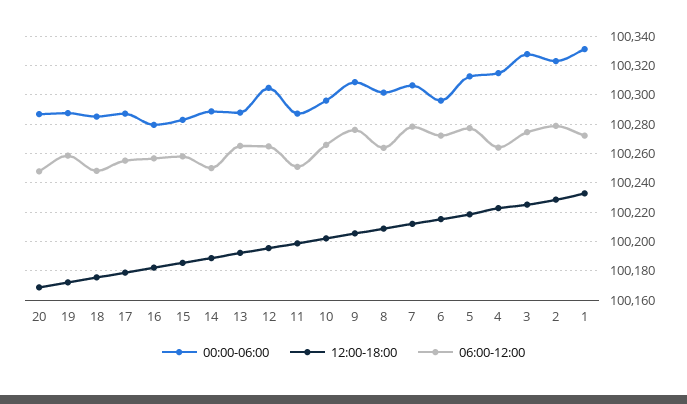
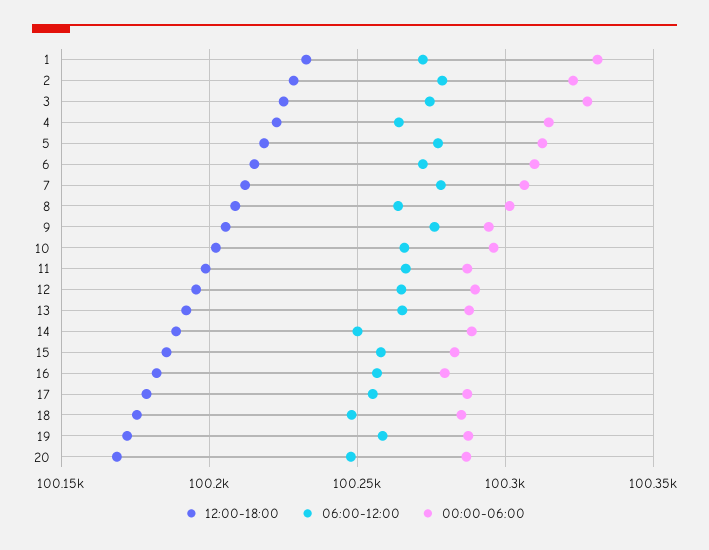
  {
    "00:00-06:00": {
      "20": 100285,
      "19": 100290,
      "18": 100285,
      "17": 100285,
      "16": 100280,
      "15": 100285,
      "14": 100290,
      "13": 100290,
-     "12": 100305,
+     "12": 100290,
      "11": 100285,
      "10": 100295,
-     "9": 100310,
+     "9": 100295,
      "8": 100300,
      "7": 100305,
-     "6": 100295,
+     "6": 100310,
      "5": 100315,
      "4": 100315,
      "3": 100330,
      "2": 100325,
      "1": 100330
    },
    "12:00-18:00": {
      "20": 100170,
      "19": 100170,
      "18": 100175,
      "17": 100180,
      "16": 100180,
      "15": 100185,
      "14": 100190,
      "13": 100190,
      "12": 100195,
      "11": 100200,
      "10": 100200,
      "9": 100205,
      "8": 100210,
      "7": 100210,
      "6": 100215,
      "5": 100220,
      "4": 100225,
      "3": 100225,
      "2": 100230,
      "1": 100235
    },
    "06:00-12:00": {
      "20": 100250,
      "19": 100260,
      "18": 100250,
      "17": 100255,
      "16": 100255,
      "15": 100260,
      "14": 100250,
      "13": 100265,
      "12": 100265,
-     "11": 100250,
+     "11": 100265,
      "10": 100265,
      "9": 100275,
      "8": 100265,
      "7": 100280,
      "6": 100270,
      "5": 100275,
      "4": 100265,
      "3": 100275,
      "2": 100280,
      "1": 100270
    }
  }

